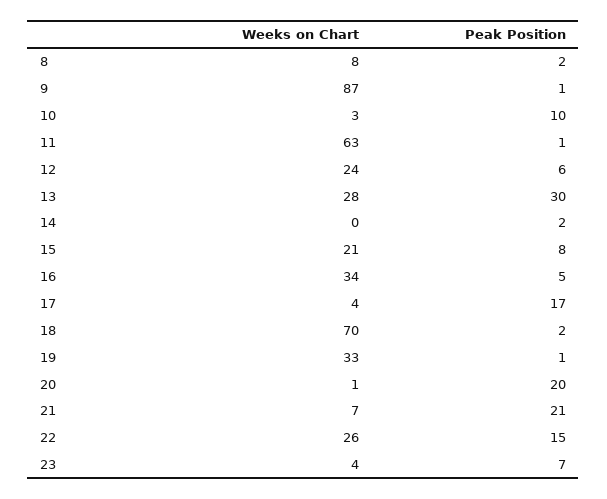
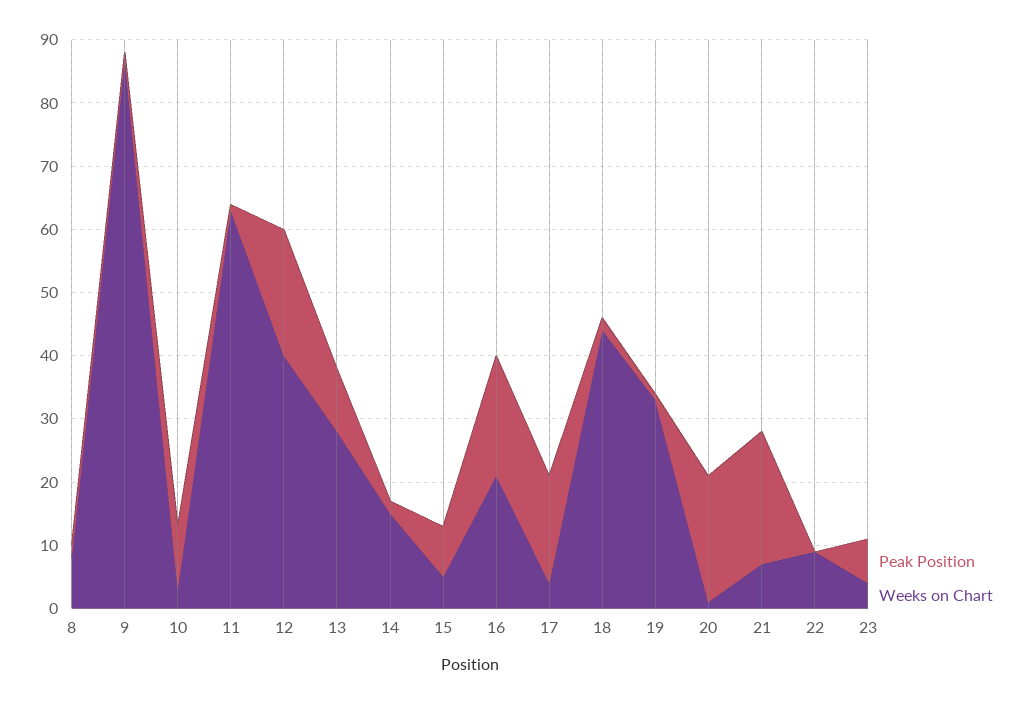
  {
    "Weeks on Chart": {
      "8": 8,
      "9": 87,
      "10": 3,
      "11": 63,
-     "12": 24,
+     "12": 40,
      "13": 28,
-     "14": 0,
+     "14": 15,
-     "15": 21,
+     "15": 5,
-     "16": 34,
+     "16": 20,
      "17": 4,
-     "18": 70,
+     "18": 45,
      "19": 33,
      "20": 1,
      "21": 7,
-     "22": 26,
+     "22": 10,
      "23": 4
    },
    "Peak Position": {
      "8": 2,
      "9": 1,
      "10": 10,
      "11": 1,
-     "12": 6,
+     "12": 20,
-     "13": 30,
+     "13": 10,
      "14": 2,
      "15": 8,
-     "16": 5,
+     "16": 20,
      "17": 17,
      "18": 2,
      "19": 1,
      "20": 20,
      "21": 21,
-     "22": 15,
+     "22": 0,
      "23": 7
    }
  }

